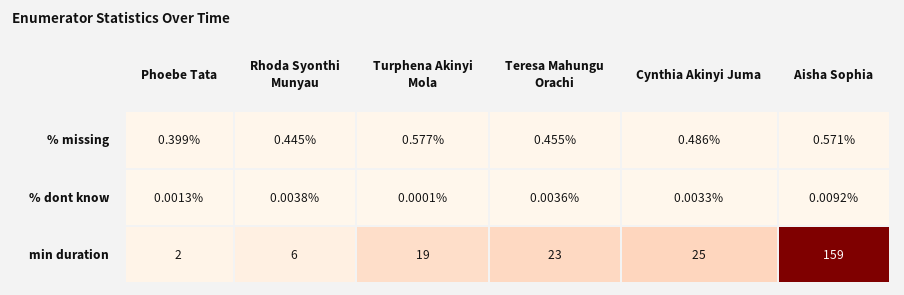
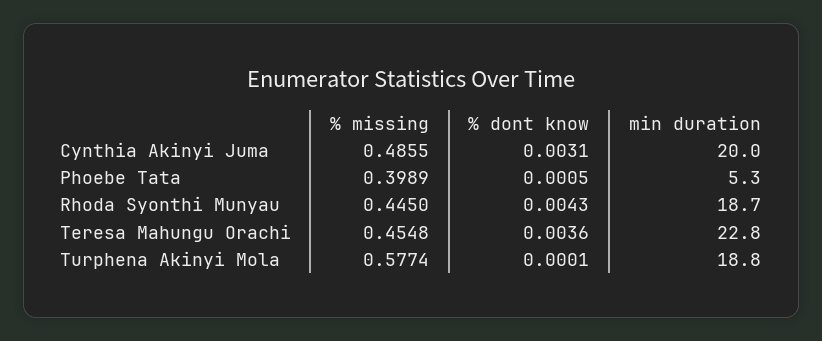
  {
    "Phoebe Tata": {
      "% missing": 0.3989,
-     "% dont know": 0.0013,
+     "% dont know": 0.0005,
-     "min duration": 2
+     "min duration": 5.3
    },
    "Rhoda Syonthi Munyau": {
      "% missing": 0.445,
-     "% dont know": 0.0038,
+     "% dont know": 0.0043,
-     "min duration": 6
+     "min duration": 18.7
    },
    "Turphena Akinyi Mola": {
      "% missing": 0.5774,
      "% dont know": 0.0001,
      "min duration": 18.8
    },
    "Teresa Mahungu Orachi": {
      "% missing": 0.4548,
      "% dont know": 0.0036,
      "min duration": 22.8
    },
    "Cynthia Akinyi Juma": {
      "% missing": 0.4855,
-     "% dont know": 0.0033,
+     "% dont know": 0.0031,
-     "min duration": 25
+     "min duration": 20
-   },
+   }
-   "Aisha Sophia": {
-     "% missing": 0.571,
-     "% dont know": 0.0092,
-     "min duration": 159
-   }
  }

